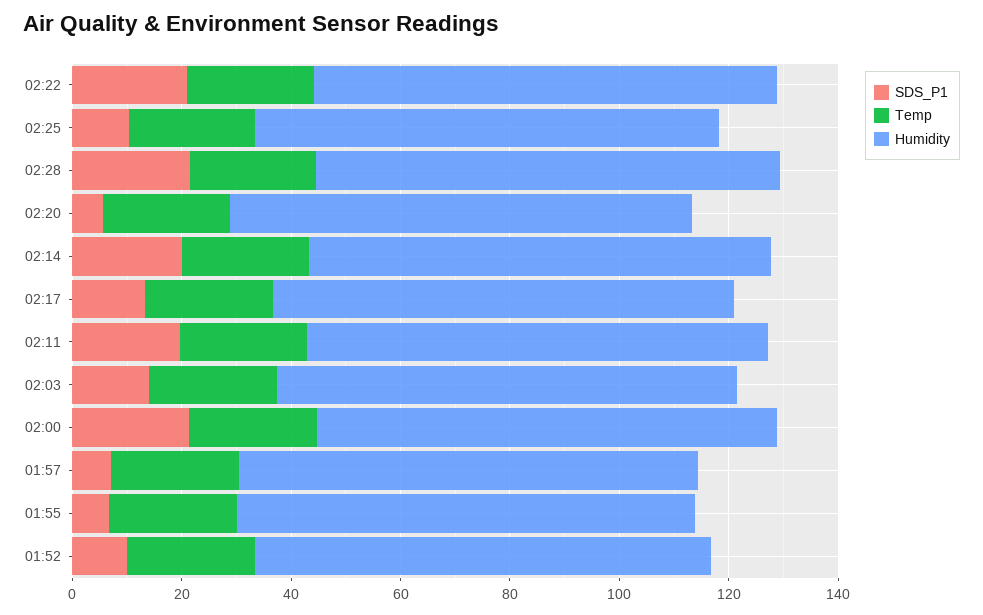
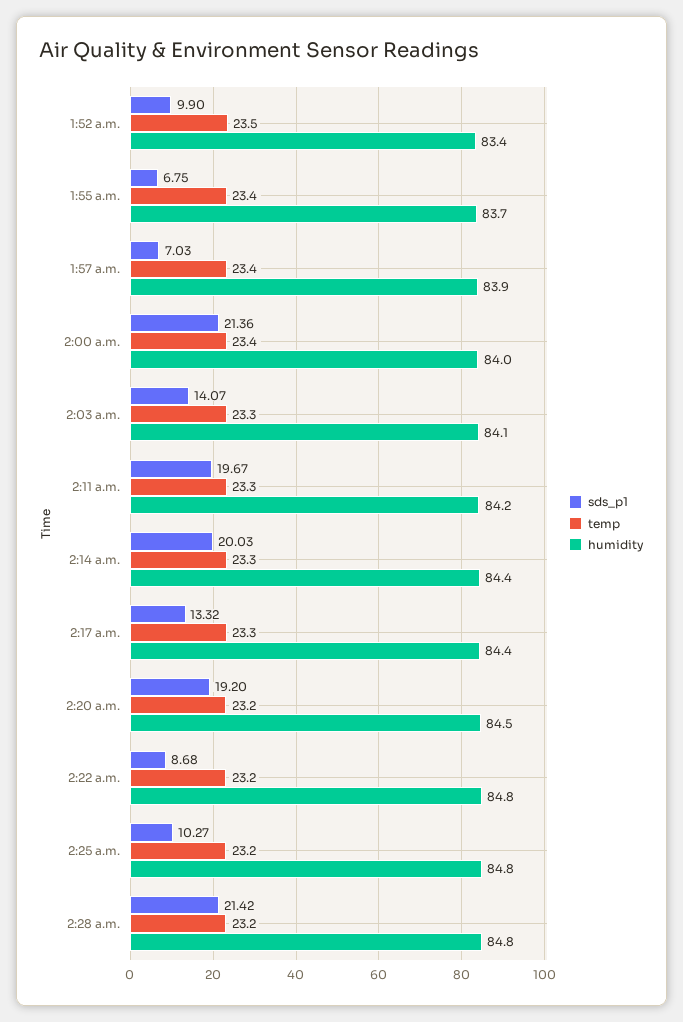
  {
    "SDS_P1": {
-     "02:22": 20,
+     "02:22": 8.68,
      "02:25": 10.27,
      "02:28": 21.42,
-     "02:20": 5,
+     "02:20": 19.2,
      "02:14": 20.03,
      "02:17": 13.32,
      "02:11": 19.67,
      "02:03": 14.07,
      "02:00": 21.36,
      "01:57": 7.03,
      "01:55": 6.75,
      "01:52": 9.9
    },
    "Temp": {
      "02:22": 23.2,
      "02:25": 23.2,
      "02:28": 23.2,
      "02:20": 23.2,
      "02:14": 23.3,
      "02:17": 23.3,
      "02:11": 23.3,
      "02:03": 23.3,
      "02:00": 23.4,
      "01:57": 23.4,
      "01:55": 23.4,
      "01:52": 23.5
    },
    "Humidity": {
      "02:22": 84.8,
      "02:25": 84.8,
      "02:28": 84.8,
      "02:20": 84.5,
      "02:14": 84.4,
      "02:17": 84.4,
      "02:11": 84.2,
      "02:03": 84.1,
      "02:00": 84,
      "01:57": 83.9,
      "01:55": 83.7,
      "01:52": 83.4
    }
  }

